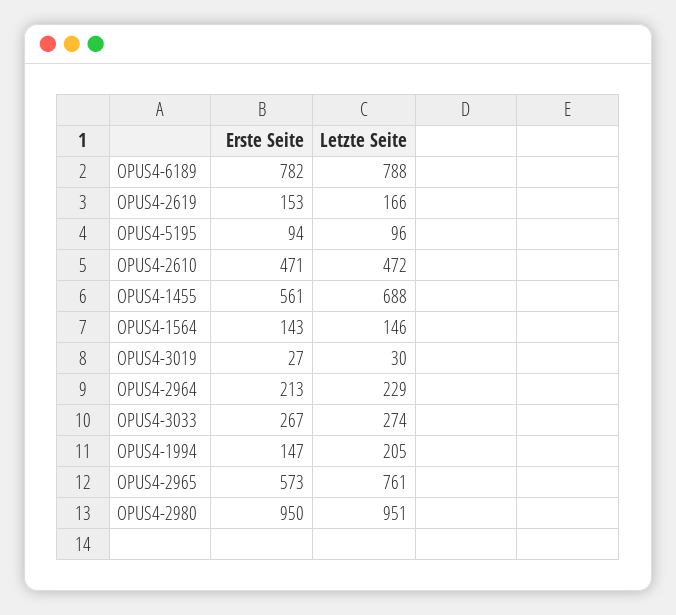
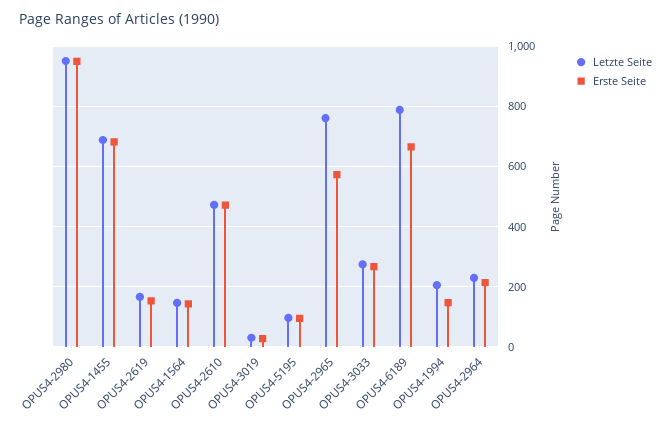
  {
    "Erste Seite": {
-     "OPUS4-6189": 782,
+     "OPUS4-6189": 660,
      "OPUS4-2619": 153,
      "OPUS4-5195": 94,
      "OPUS4-2610": 471,
-     "OPUS4-1455": 561,
+     "OPUS4-1455": 680,
      "OPUS4-1564": 143,
      "OPUS4-3019": 27,
      "OPUS4-2964": 213,
      "OPUS4-3033": 267,
      "OPUS4-1994": 147,
      "OPUS4-2965": 573,
      "OPUS4-2980": 950
    },
    "Letzte Seite": {
      "OPUS4-6189": 788,
      "OPUS4-2619": 166,
      "OPUS4-5195": 96,
      "OPUS4-2610": 472,
      "OPUS4-1455": 688,
      "OPUS4-1564": 146,
      "OPUS4-3019": 30,
      "OPUS4-2964": 229,
      "OPUS4-3033": 274,
      "OPUS4-1994": 205,
      "OPUS4-2965": 761,
      "OPUS4-2980": 951
    }
  }

